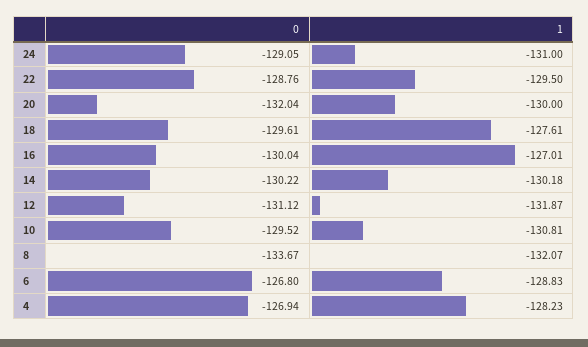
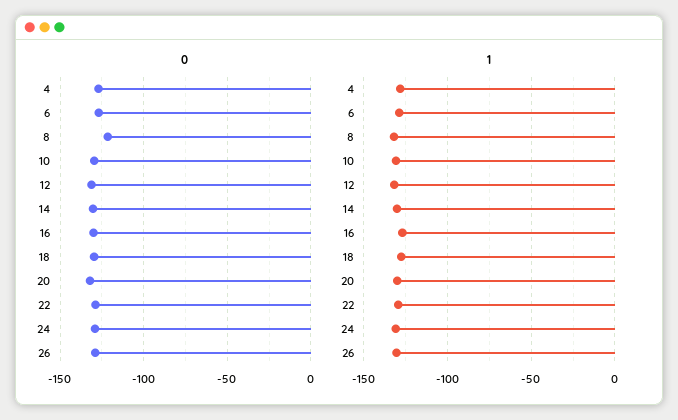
  {
    "0": {
      "24": -129.05,
      "22": -128.76,
      "20": -132.04,
      "18": -129.61,
      "16": -130.04,
      "14": -130.22,
      "12": -131.12,
      "10": -129.52,
-     "8": -133.67,
+     "8": -120,
      "6": -126.8,
-     "4": -126.94
+     "4": -126.94,
+     "26": -130
    },
    "1": {
      "24": -131,
      "22": -129.5,
      "20": -130,
      "18": -127.61,
      "16": -127.01,
      "14": -130.18,
      "12": -131.87,
      "10": -130.81,
      "8": -132.07,
      "6": -128.83,
-     "4": -128.23
+     "4": -128.23,
+     "26": -130
    }
  }

